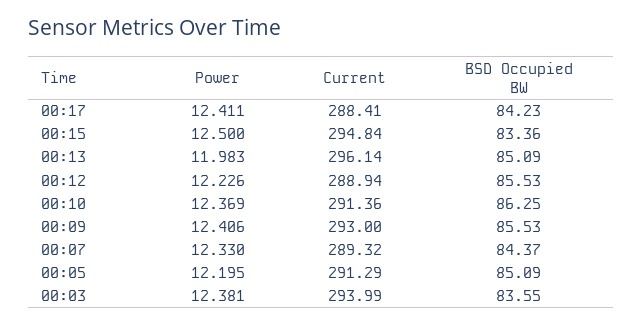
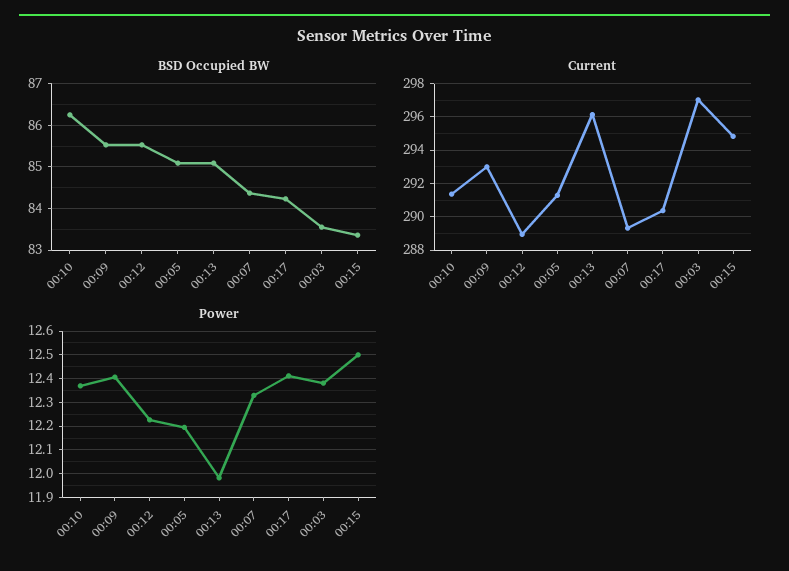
  {
    "Power": {
      "00:17": 12.411,
      "00:15": 12.5,
      "00:13": 11.983,
      "00:12": 12.226,
      "00:10": 12.369,
      "00:09": 12.406,
      "00:07": 12.33,
      "00:05": 12.195,
      "00:03": 12.381
    },
    "Current": {
-     "00:17": 288.41,
+     "00:17": 290.5,
      "00:15": 294.84,
      "00:13": 296.14,
      "00:12": 288.94,
      "00:10": 291.36,
      "00:09": 293,
      "00:07": 289.32,
      "00:05": 291.29,
-     "00:03": 293.99
+     "00:03": 297
    },
    "BSD Occupied BW": {
      "00:17": 84.23,
      "00:15": 83.36,
      "00:13": 85.09,
      "00:12": 85.53,
      "00:10": 86.25,
      "00:09": 85.53,
      "00:07": 84.37,
      "00:05": 85.09,
      "00:03": 83.55
    }
  }

